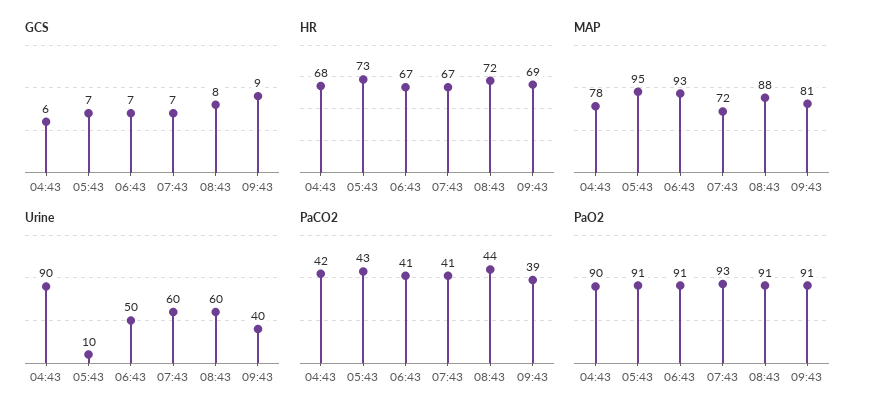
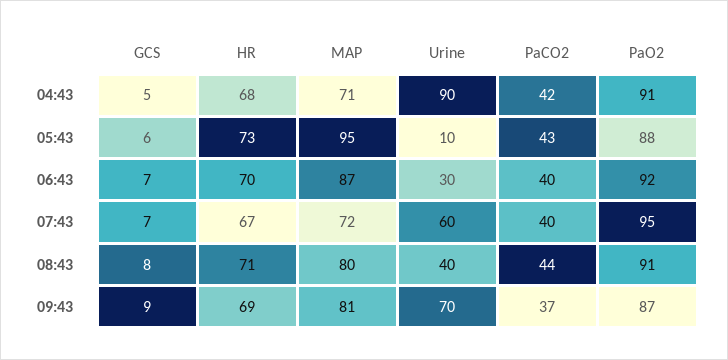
  {
    "GCS": {
-     "04:43": 6,
+     "04:43": 5,
-     "05:43": 7,
+     "05:43": 6,
      "06:43": 7,
      "07:43": 7,
      "08:43": 8,
      "09:43": 9
    },
    "HR": {
      "04:43": 68,
      "05:43": 73,
-     "06:43": 67,
+     "06:43": 70,
      "07:43": 67,
-     "08:43": 72,
+     "08:43": 71,
      "09:43": 69
    },
    "MAP": {
-     "04:43": 78,
+     "04:43": 71,
      "05:43": 95,
-     "06:43": 93,
+     "06:43": 87,
      "07:43": 72,
-     "08:43": 88,
+     "08:43": 80,
      "09:43": 81
    },
    "Urine": {
      "04:43": 90,
      "05:43": 10,
-     "06:43": 50,
+     "06:43": 30,
      "07:43": 60,
-     "08:43": 60,
+     "08:43": 40,
-     "09:43": 40
+     "09:43": 70
    },
    "PaCO2": {
      "04:43": 42,
      "05:43": 43,
-     "06:43": 41,
+     "06:43": 40,
-     "07:43": 41,
+     "07:43": 40,
      "08:43": 44,
-     "09:43": 39
+     "09:43": 37
    },
    "PaO2": {
-     "04:43": 90,
+     "04:43": 91,
-     "05:43": 91,
+     "05:43": 88,
-     "06:43": 91,
+     "06:43": 92,
-     "07:43": 93,
+     "07:43": 95,
      "08:43": 91,
-     "09:43": 91
+     "09:43": 87
    }
  }

